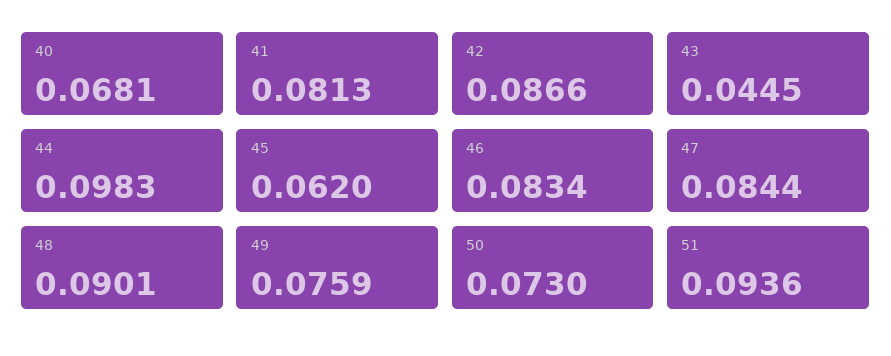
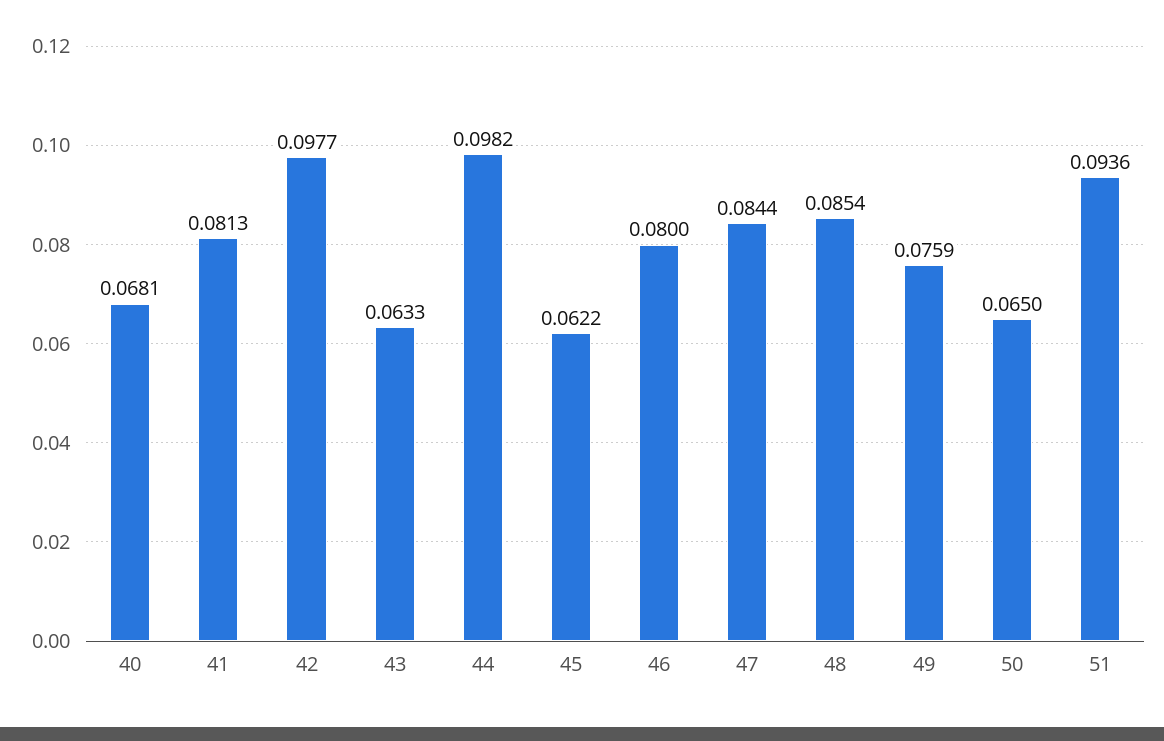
  {
    "40": 0.0681,
    "41": 0.0813,
-   "42": 0.0866,
+   "42": 0.0977,
-   "43": 0.0445,
+   "43": 0.0633,
-   "44": 0.0983,
+   "44": 0.0982,
-   "45": 0.062,
+   "45": 0.0622,
-   "46": 0.0834,
+   "46": 0.08,
    "47": 0.0844,
-   "48": 0.0901,
+   "48": 0.0854,
    "49": 0.0759,
-   "50": 0.073,
+   "50": 0.065,
    "51": 0.0936
  }

